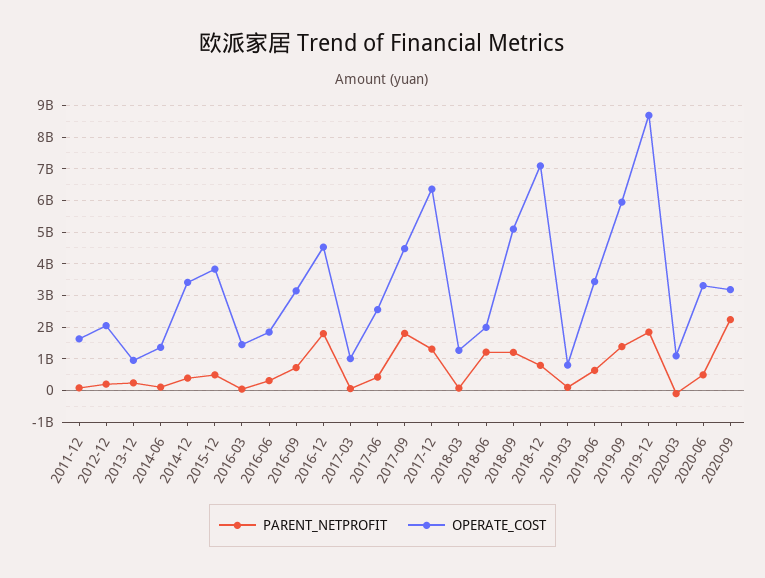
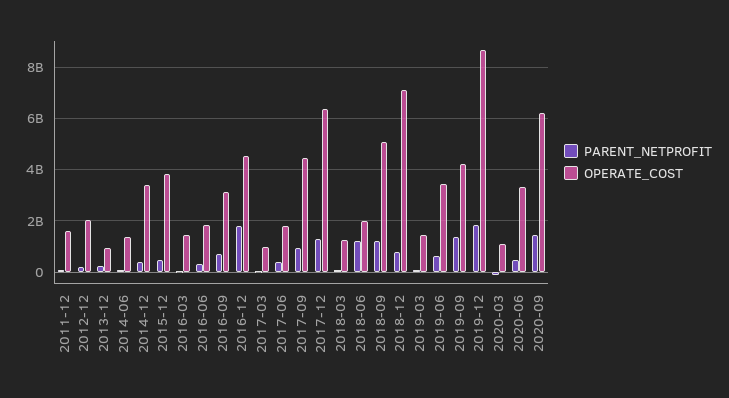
  {
    "PARENT_NETPROFIT": {
      "2011-12": 0,
      "2012-12": 200000000,
      "2013-12": 200000000,
      "2014-06": 200000000,
      "2014-12": 400000000,
      "2015-12": 400000000,
      "2016-03": 0,
      "2016-06": 400000000,
      "2016-09": 800000000,
      "2016-12": 1800000000,
      "2017-03": 0,
      "2017-06": 400000000,
-     "2017-09": 1800000000,
+     "2017-09": 1000000000,
      "2017-12": 1400000000,
      "2018-03": 0,
      "2018-06": 1200000000,
      "2018-09": 1200000000,
      "2018-12": 800000000,
      "2019-03": 0,
      "2019-06": 600000000,
      "2019-09": 1400000000,
      "2019-12": 1800000000,
      "2020-03": -200000000,
      "2020-06": 400000000,
-     "2020-09": 2200000000
+     "2020-09": 1500000000
    },
    "OPERATE_COST": {
      "2011-12": 1600000000,
      "2012-12": 2000000000,
      "2013-12": 1000000000,
      "2014-06": 1400000000,
      "2014-12": 3400000000,
      "2015-12": 3800000000,
      "2016-03": 1400000000,
      "2016-06": 1800000000,
      "2016-09": 3200000000,
      "2016-12": 4600000000,
      "2017-03": 1000000000,
-     "2017-06": 2600000000,
+     "2017-06": 1750000000,
      "2017-09": 4400000000,
      "2017-12": 6400000000,
      "2018-03": 1200000000,
      "2018-06": 2000000000,
      "2018-09": 5000000000,
      "2018-12": 7000000000,
-     "2019-03": 800000000,
+     "2019-03": 1500000000,
      "2019-06": 3400000000,
-     "2019-09": 6000000000,
+     "2019-09": 4250000000,
      "2019-12": 8600000000,
      "2020-03": 1000000000,
      "2020-06": 3400000000,
-     "2020-09": 3200000000
+     "2020-09": 6250000000
    }
  }

